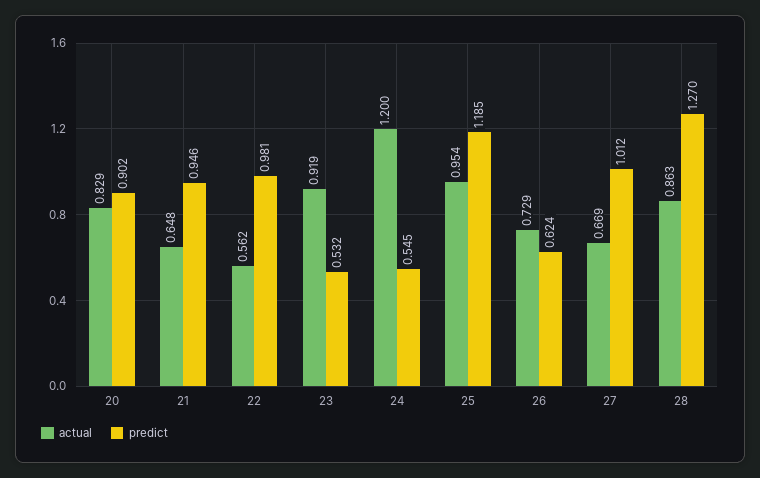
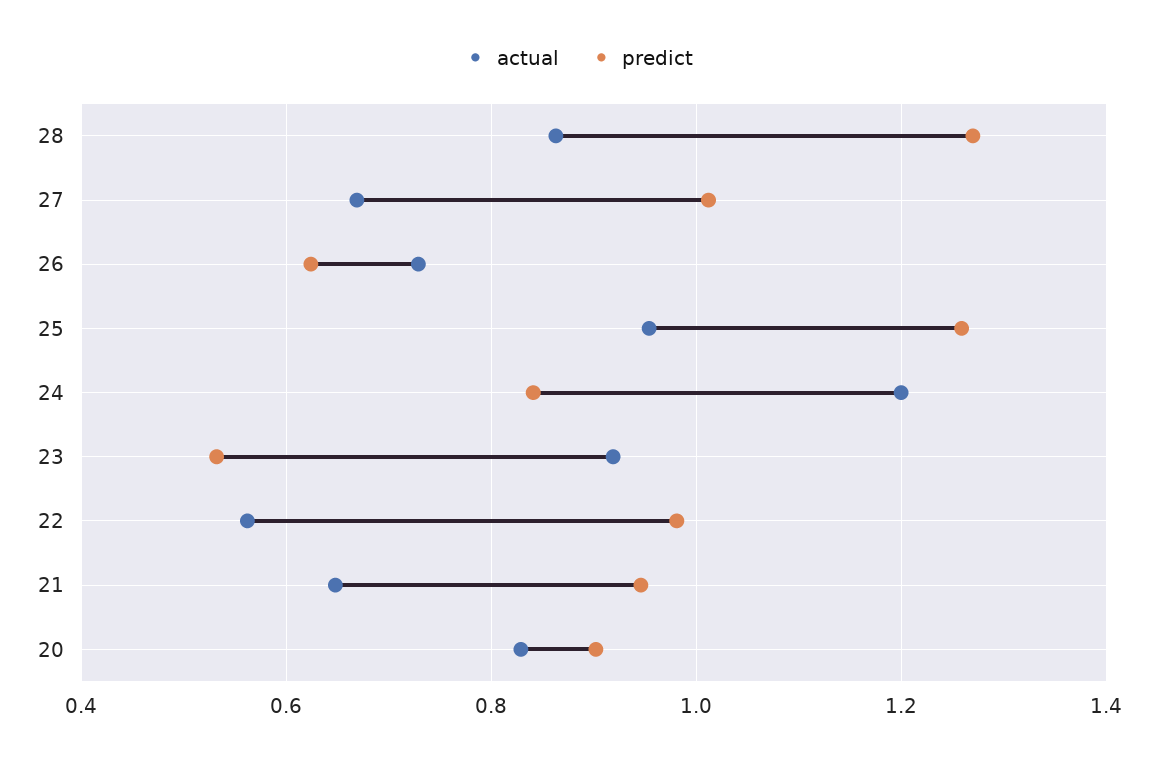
  {
    "actual": {
      "20": 0.829,
      "21": 0.648,
      "22": 0.562,
      "23": 0.919,
      "24": 1.2,
      "25": 0.954,
      "26": 0.729,
      "27": 0.669,
      "28": 0.863
    },
    "predict": {
      "20": 0.902,
      "21": 0.946,
      "22": 0.981,
      "23": 0.532,
-     "24": 0.545,
+     "24": 0.84,
-     "25": 1.185,
+     "25": 1.26,
      "26": 0.624,
      "27": 1.012,
      "28": 1.27
    }
  }

